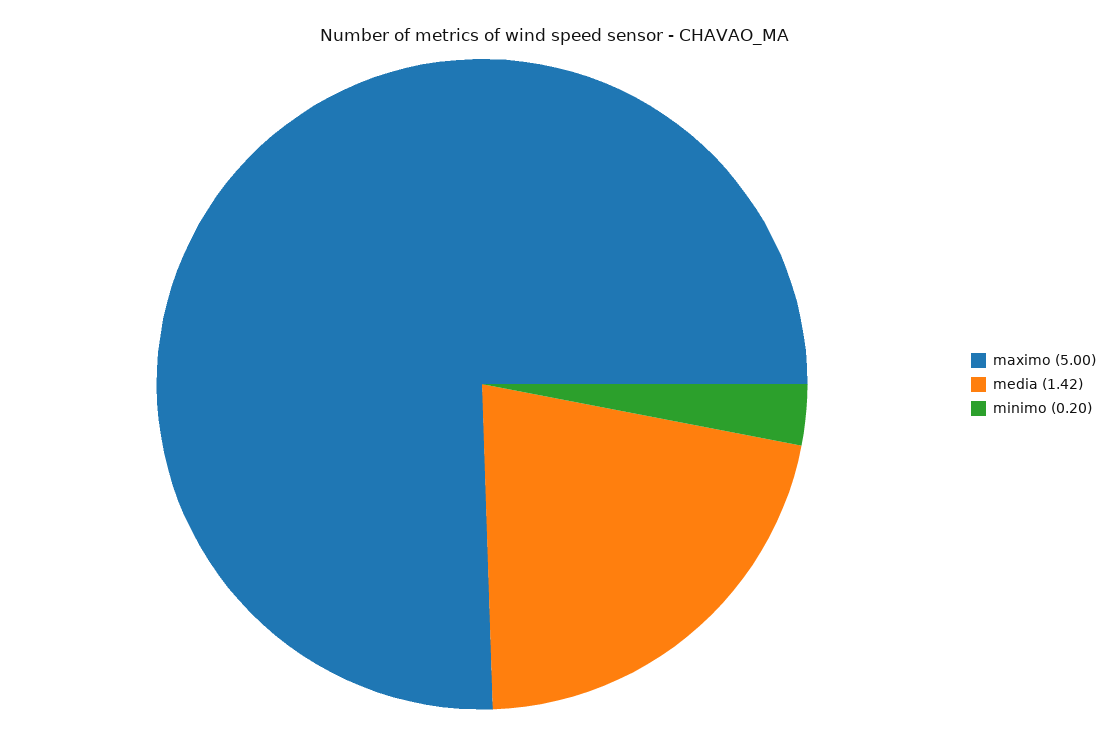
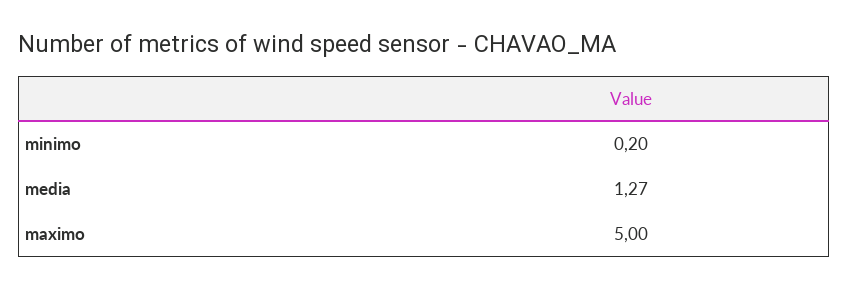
  {
    "maximo": 5,
-   "media": 1.42,
+   "media": 1.27,
    "minimo": 0.2
  }

